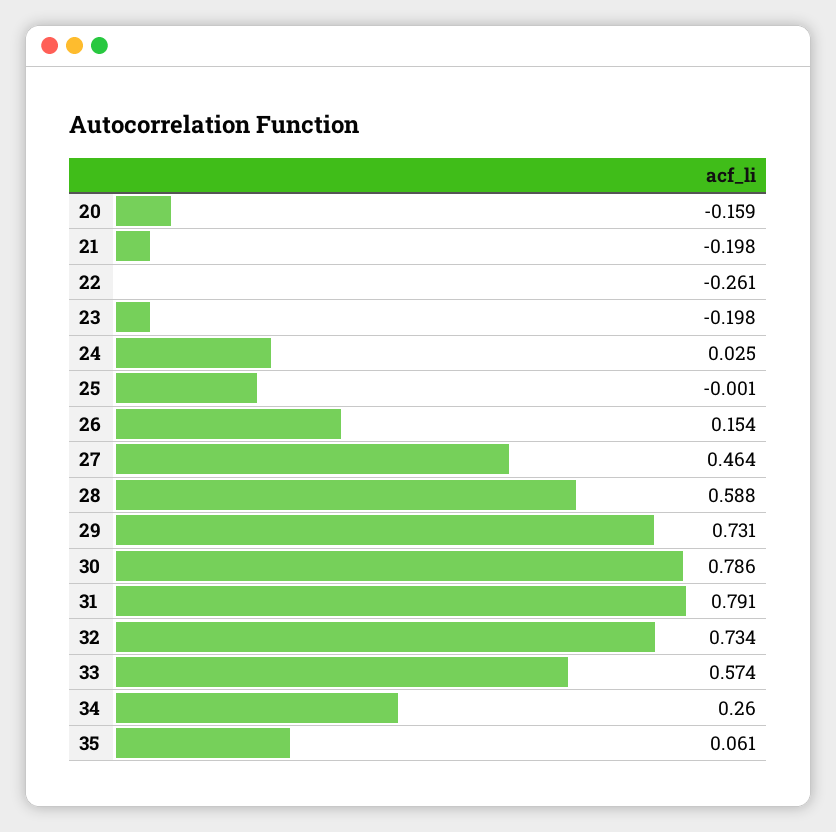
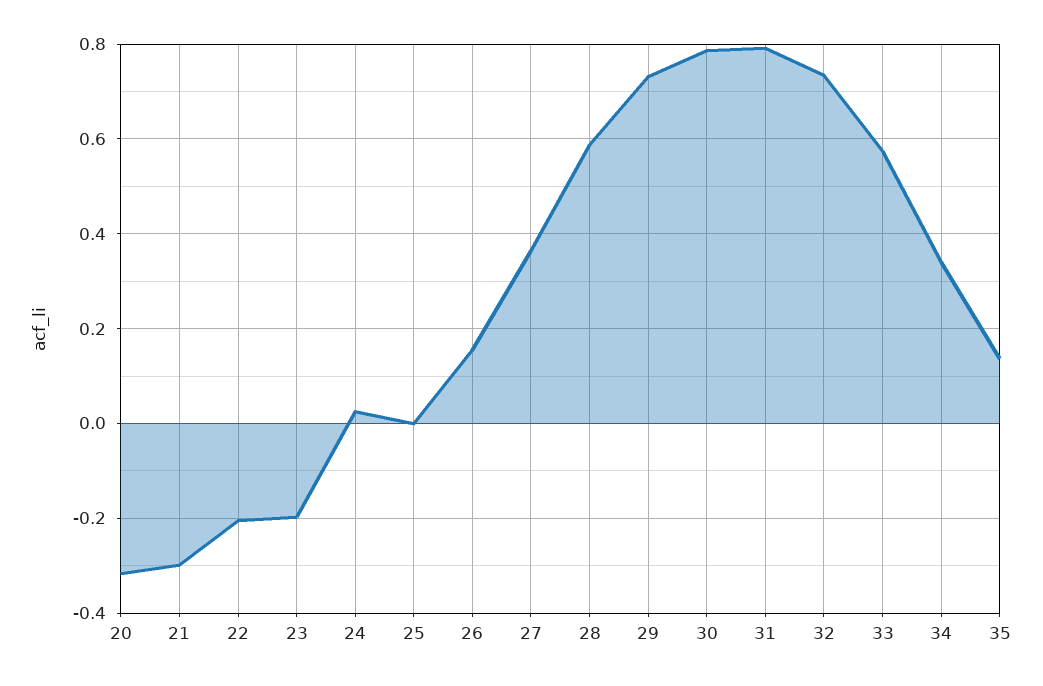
  {
-   "20": -0.159,
+   "20": -0.32,
-   "21": -0.198,
+   "21": -0.3,
-   "22": -0.261,
+   "22": -0.2,
    "23": -0.198,
    "24": 0.025,
    "25": -0.001,
    "26": 0.154,
-   "27": 0.464,
+   "27": 0.36,
    "28": 0.588,
    "29": 0.731,
    "30": 0.786,
    "31": 0.791,
    "32": 0.734,
    "33": 0.574,
-   "34": 0.26,
+   "34": 0.34,
-   "35": 0.061
+   "35": 0.14
  }

